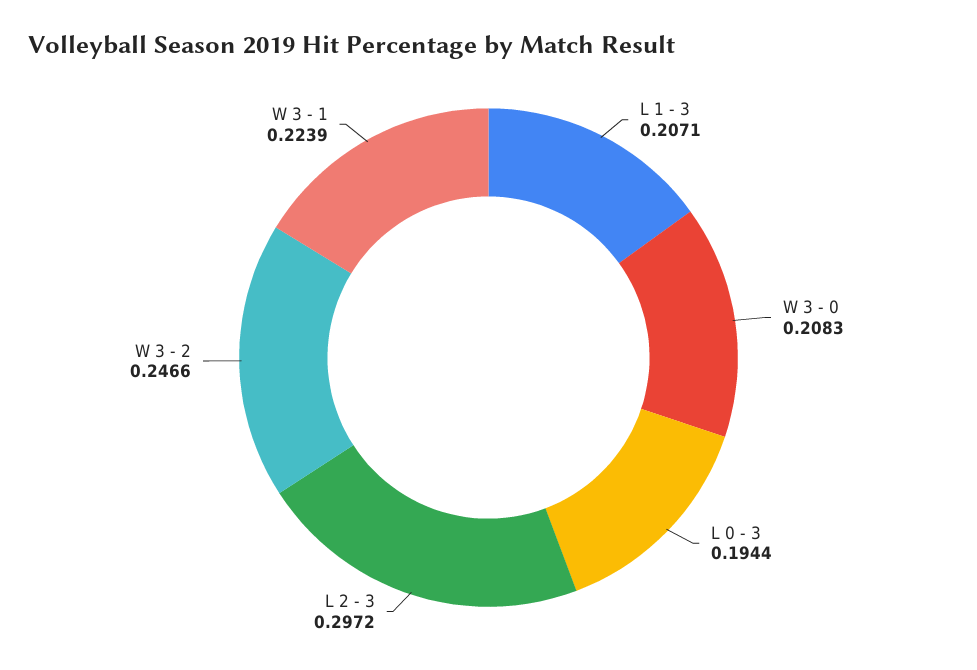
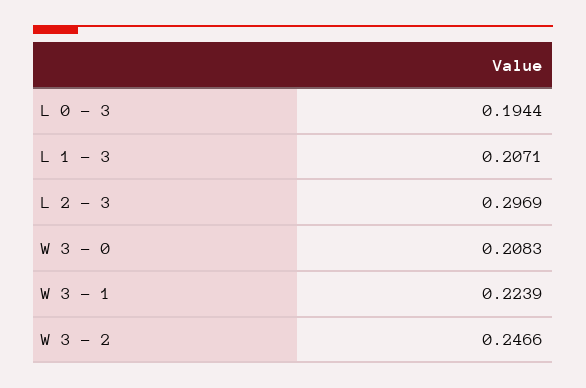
  {
    "L 1 - 3": 0.2071,
    "W 3 - 0": 0.2083,
    "L 0 - 3": 0.1944,
-   "L 2 - 3": 0.2972,
+   "L 2 - 3": 0.2969,
    "W 3 - 2": 0.2466,
    "W 3 - 1": 0.2239
  }

